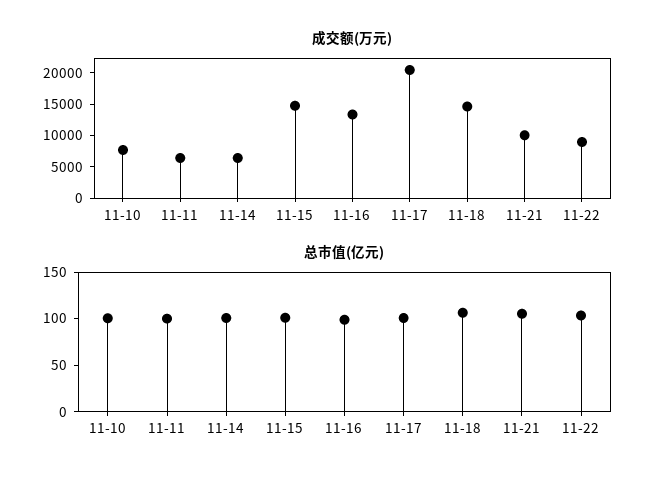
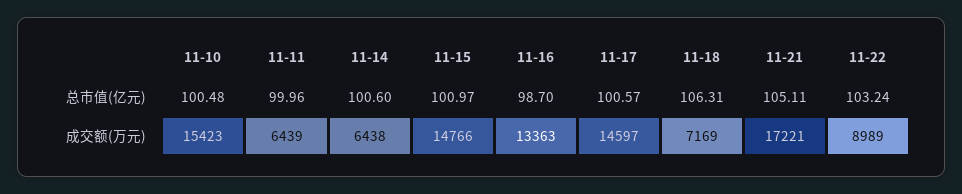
  {
    "成交额(万元)": {
-     "11-10": 7500,
+     "11-10": 15423,
      "11-11": 6439,
      "11-14": 6438,
      "11-15": 14766,
      "11-16": 13363,
-     "11-17": 20000,
+     "11-17": 14597,
-     "11-18": 15000,
+     "11-18": 7169,
-     "11-21": 10000,
+     "11-21": 17221,
      "11-22": 8989
    },
    "总市值(亿元)": {
      "11-10": 100.48,
      "11-11": 99.96,
      "11-14": 100.6,
      "11-15": 100.97,
      "11-16": 98.7,
      "11-17": 100.57,
      "11-18": 106.31,
      "11-21": 105.11,
      "11-22": 103.24
    }
  }

